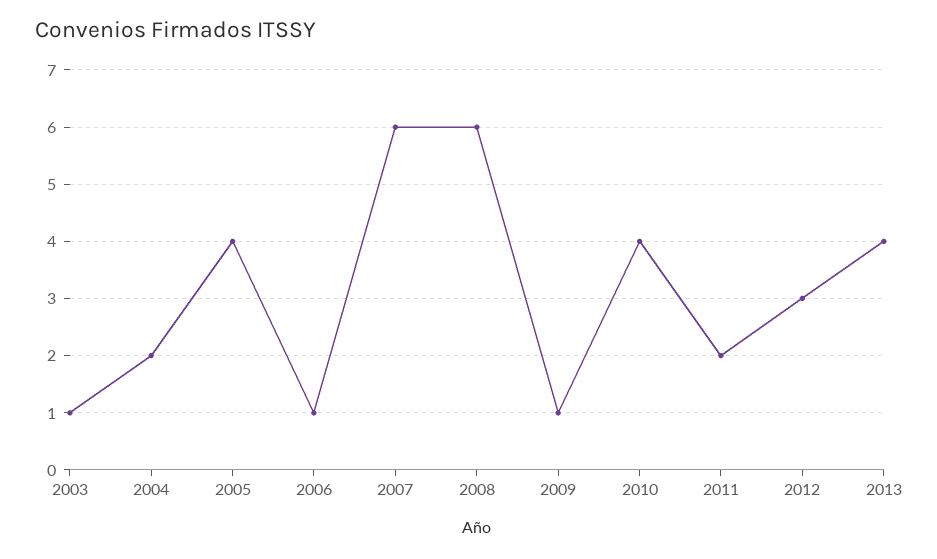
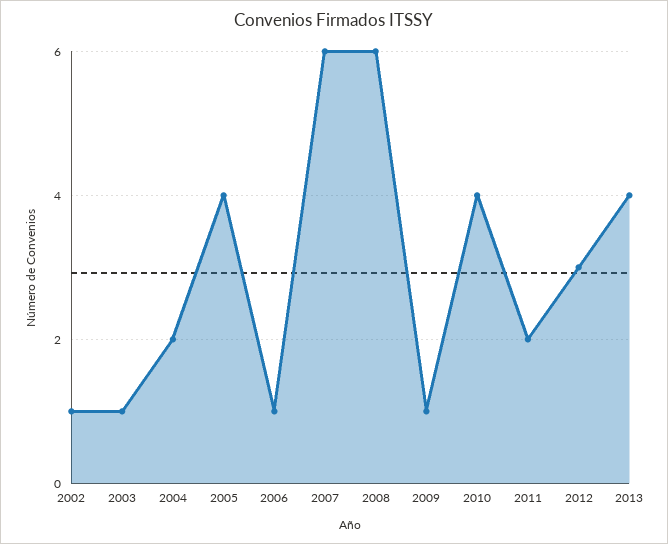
  {
    "2003": 1,
    "2004": 2,
    "2005": 4,
    "2006": 1,
    "2007": 6,
    "2008": 6,
    "2009": 1,
    "2010": 4,
    "2011": 2,
    "2012": 3,
-   "2013": 4
+   "2013": 4,
+   "2002": 1
  }

